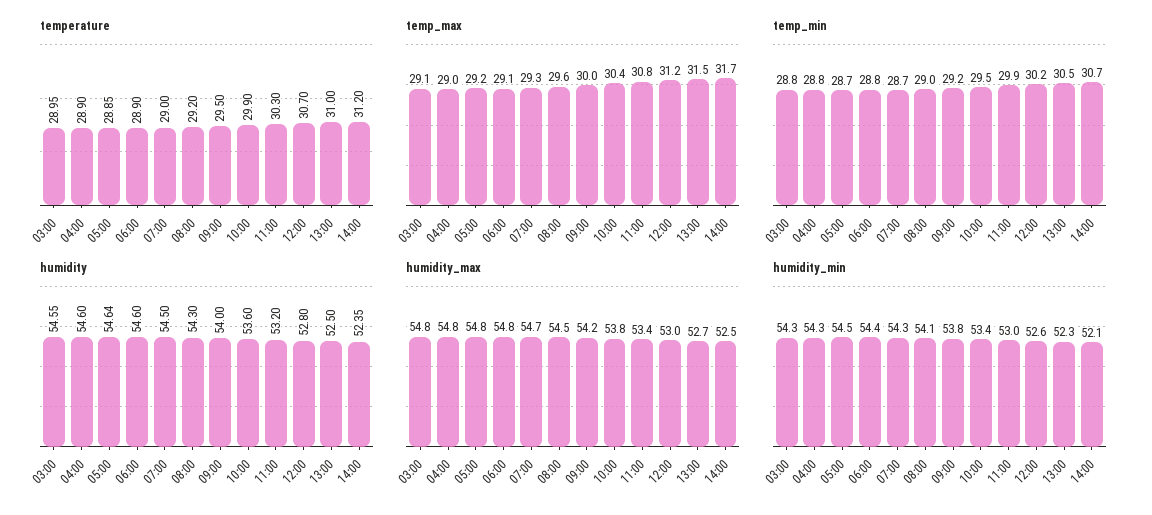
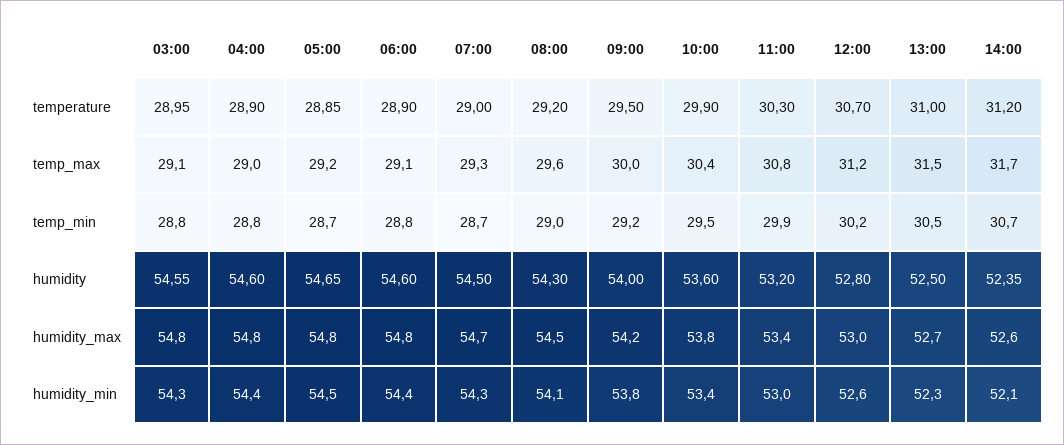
  {
    "temperature": {
      "03:00": 28.95,
      "04:00": 28.9,
      "05:00": 28.85,
      "06:00": 28.9,
      "07:00": 29,
      "08:00": 29.2,
      "09:00": 29.5,
      "10:00": 29.9,
      "11:00": 30.3,
      "12:00": 30.7,
      "13:00": 31,
      "14:00": 31.2
    },
    "temp_max": {
      "03:00": 29.1,
      "04:00": 29,
      "05:00": 29.2,
      "06:00": 29.1,
      "07:00": 29.3,
      "08:00": 29.6,
      "09:00": 30,
      "10:00": 30.4,
      "11:00": 30.8,
      "12:00": 31.2,
      "13:00": 31.5,
      "14:00": 31.7
    },
    "temp_min": {
      "03:00": 28.8,
      "04:00": 28.8,
      "05:00": 28.7,
      "06:00": 28.8,
      "07:00": 28.7,
      "08:00": 29,
      "09:00": 29.2,
      "10:00": 29.5,
      "11:00": 29.9,
      "12:00": 30.2,
      "13:00": 30.5,
      "14:00": 30.7
    },
    "humidity": {
      "03:00": 54.55,
      "04:00": 54.6,
-     "05:00": 54.64,
+     "05:00": 54.65,
      "06:00": 54.6,
      "07:00": 54.5,
      "08:00": 54.3,
      "09:00": 54,
      "10:00": 53.6,
      "11:00": 53.2,
      "12:00": 52.8,
      "13:00": 52.5,
      "14:00": 52.35
    },
    "humidity_max": {
      "03:00": 54.8,
      "04:00": 54.8,
      "05:00": 54.8,
      "06:00": 54.8,
      "07:00": 54.7,
      "08:00": 54.5,
      "09:00": 54.2,
      "10:00": 53.8,
      "11:00": 53.4,
      "12:00": 53,
      "13:00": 52.7,
-     "14:00": 52.5
+     "14:00": 52.6
    },
    "humidity_min": {
      "03:00": 54.3,
-     "04:00": 54.3,
+     "04:00": 54.4,
      "05:00": 54.5,
      "06:00": 54.4,
      "07:00": 54.3,
      "08:00": 54.1,
      "09:00": 53.8,
      "10:00": 53.4,
      "11:00": 53,
      "12:00": 52.6,
      "13:00": 52.3,
      "14:00": 52.1
    }
  }

